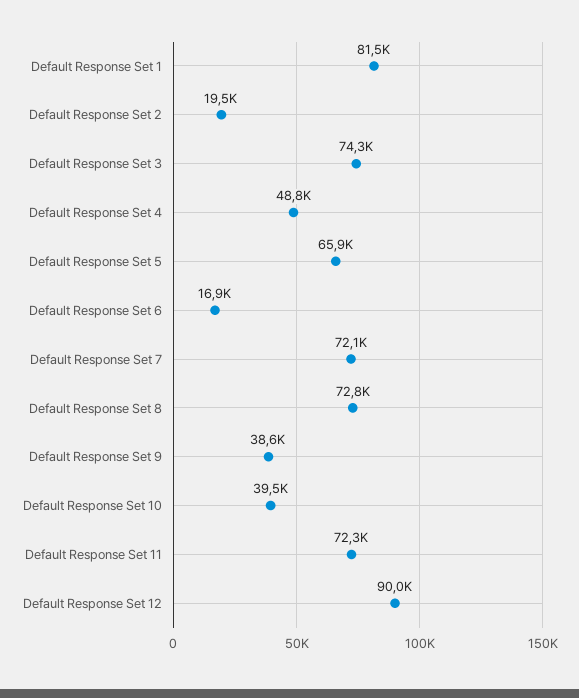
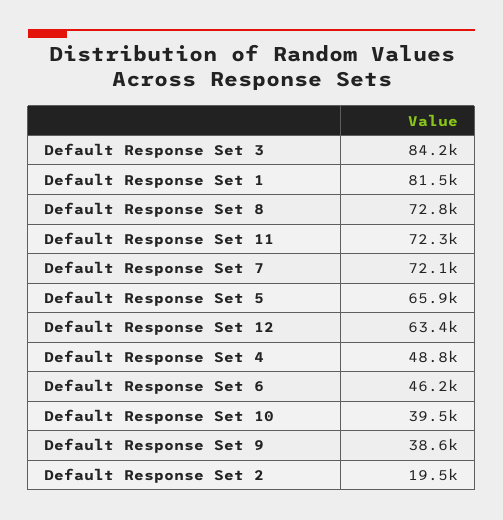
  {
    "Default Response Set 1": 81500,
    "Default Response Set 2": 19500,
-   "Default Response Set 3": 74300,
+   "Default Response Set 3": 84200,
    "Default Response Set 4": 48800,
    "Default Response Set 5": 65900,
-   "Default Response Set 6": 16900,
+   "Default Response Set 6": 46200,
    "Default Response Set 7": 72100,
    "Default Response Set 8": 72800,
    "Default Response Set 9": 38600,
    "Default Response Set 10": 39500,
    "Default Response Set 11": 72300,
-   "Default Response Set 12": 90000
+   "Default Response Set 12": 63400
  }

